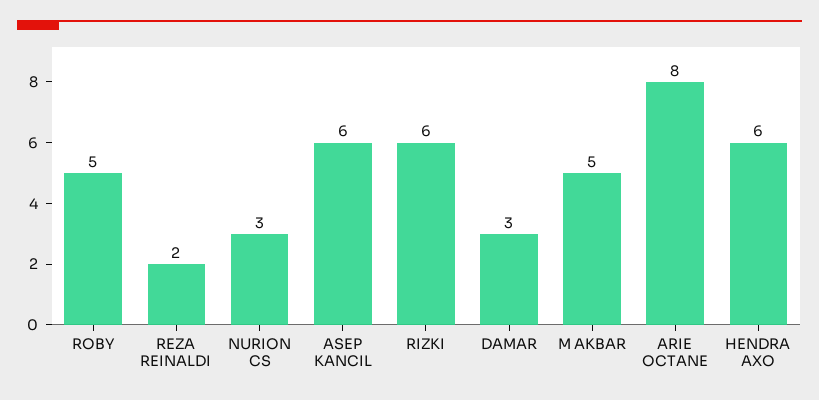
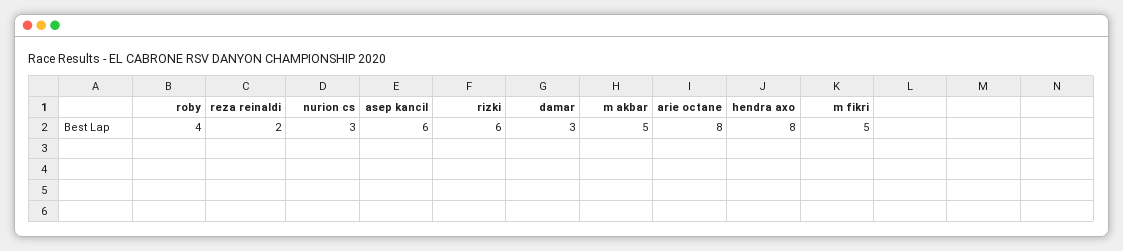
  {
-   "ROBY": 5,
+   "ROBY": 4,
    "REZA REINALDI": 2,
    "NURION CS": 3,
    "ASEP KANCIL": 6,
    "RIZKI": 6,
    "DAMAR": 3,
    "M AKBAR": 5,
    "ARIE OCTANE": 8,
-   "HENDRA AXO": 6
+   "HENDRA AXO": 8,
+   "m fikri": 5
  }

